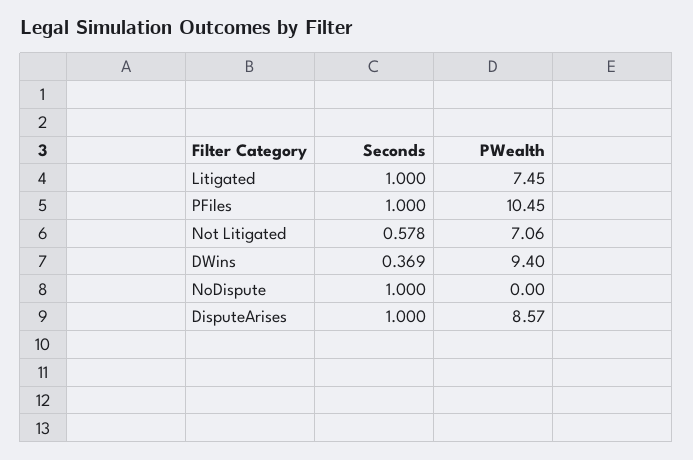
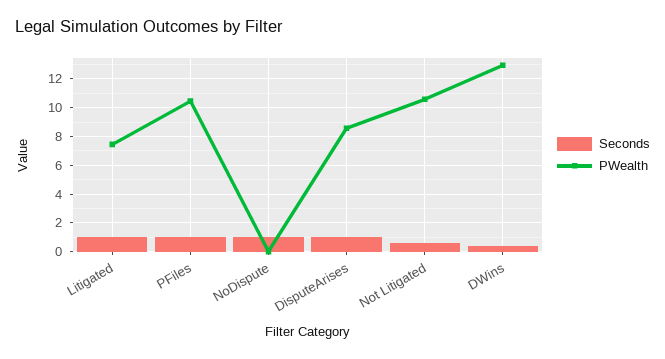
  {
    "Seconds": {
      "Litigated": 1,
      "PFiles": 1,
      "Not Litigated": 0.578,
      "DWins": 0.369,
      "NoDispute": 1,
      "DisputeArises": 1
    },
    "PWealth": {
      "Litigated": 7.45,
      "PFiles": 10.45,
-     "Not Litigated": 7.06,
+     "Not Litigated": 10.5,
-     "DWins": 9.4,
+     "DWins": 13,
      "NoDispute": 0,
      "DisputeArises": 8.57
    }
  }

